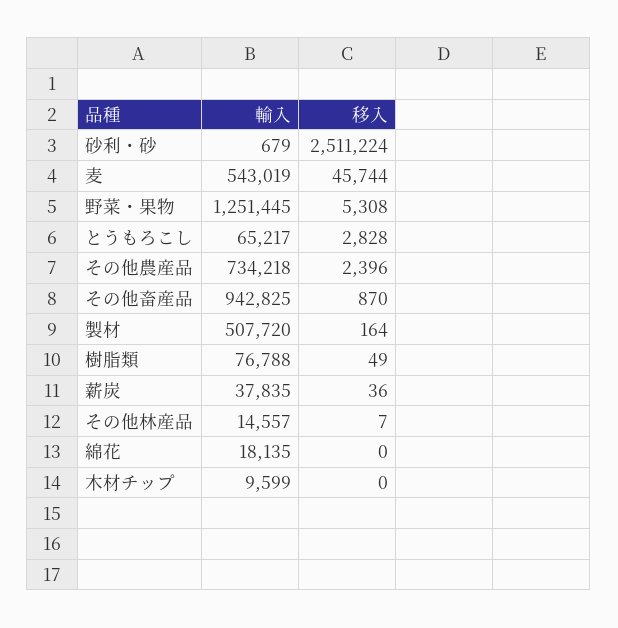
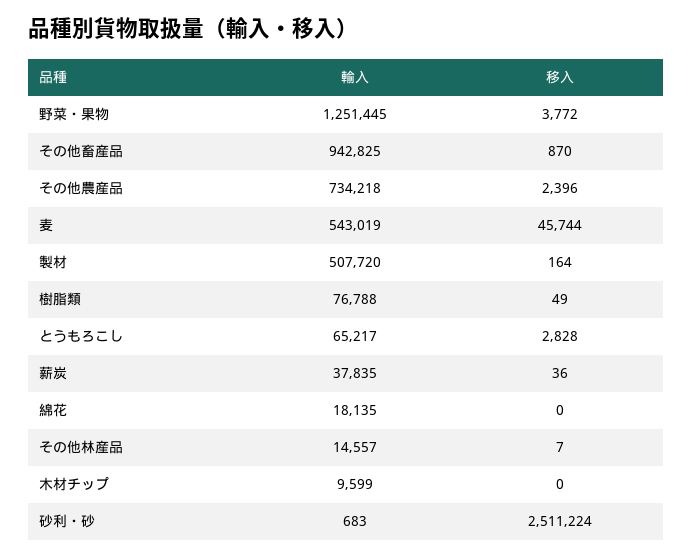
  {
    "輸入": {
-     "砂利・砂": 679,
+     "砂利・砂": 683,
      "麦": 543019,
      "野菜・果物": 1251445,
      "とうもろこし": 65217,
      "その他農産品": 734218,
      "その他畜産品": 942825,
      "製材": 507720,
      "樹脂類": 76788,
      "薪炭": 37835,
      "その他林産品": 14557,
      "綿花": 18135,
      "木材チップ": 9599
    },
    "移入": {
      "砂利・砂": 2511224,
      "麦": 45744,
-     "野菜・果物": 5308,
+     "野菜・果物": 3772,
      "とうもろこし": 2828,
      "その他農産品": 2396,
      "その他畜産品": 870,
      "製材": 164,
      "樹脂類": 49,
      "薪炭": 36,
      "その他林産品": 7,
      "綿花": 0,
      "木材チップ": 0
    }
  }

